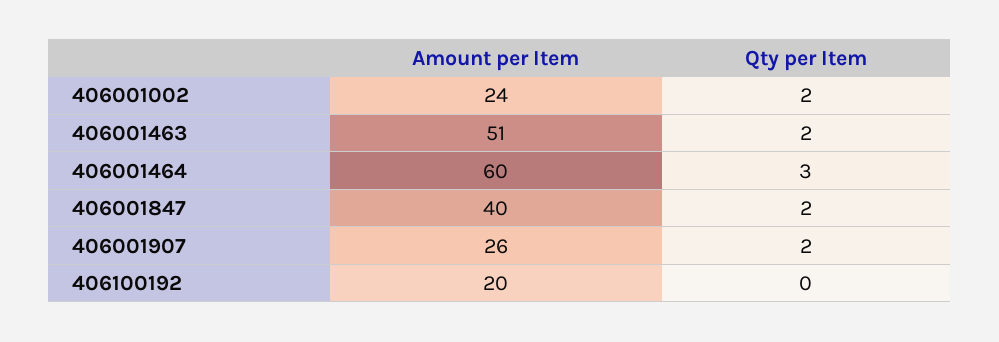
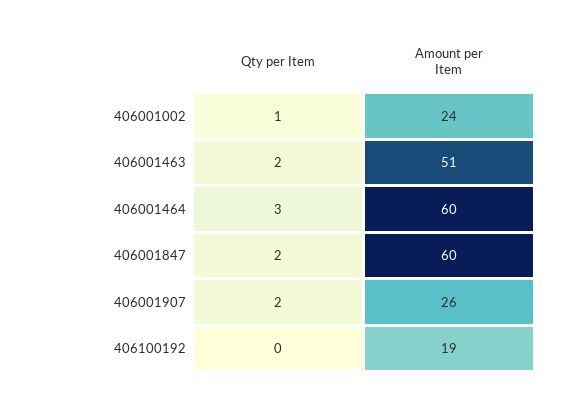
  {
    "Amount per Item": {
      "406001002": 24,
      "406001463": 51,
      "406001464": 60,
-     "406001847": 40,
+     "406001847": 60,
      "406001907": 26,
-     "406100192": 20
+     "406100192": 19
    },
    "Qty per Item": {
-     "406001002": 2,
+     "406001002": 1,
      "406001463": 2,
      "406001464": 3,
      "406001847": 2,
      "406001907": 2,
      "406100192": 0
    }
  }

